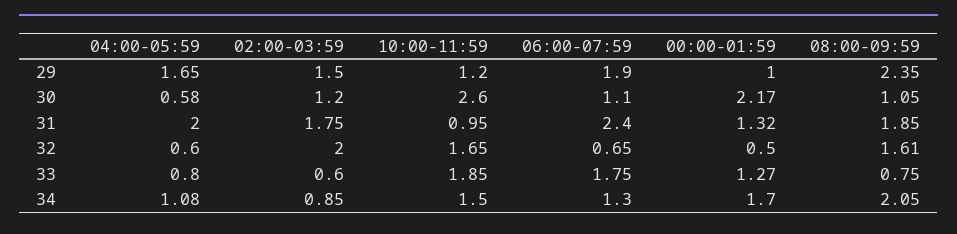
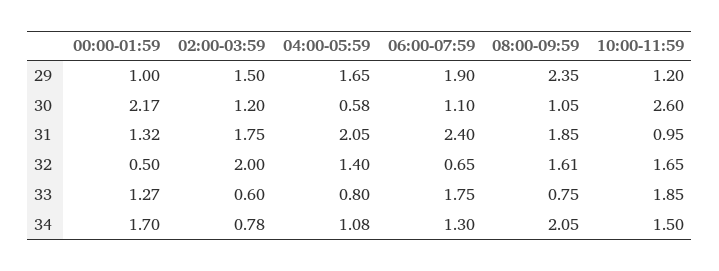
  {
    "04:00-05:59": {
      "29": 1.65,
      "30": 0.58,
-     "31": 2,
+     "31": 2.05,
-     "32": 0.6,
+     "32": 1.4,
      "33": 0.8,
      "34": 1.08
    },
    "02:00-03:59": {
      "29": 1.5,
      "30": 1.2,
      "31": 1.75,
      "32": 2,
      "33": 0.6,
-     "34": 0.85
+     "34": 0.78
    },
    "10:00-11:59": {
      "29": 1.2,
      "30": 2.6,
      "31": 0.95,
      "32": 1.65,
      "33": 1.85,
      "34": 1.5
    },
    "06:00-07:59": {
      "29": 1.9,
      "30": 1.1,
      "31": 2.4,
      "32": 0.65,
      "33": 1.75,
      "34": 1.3
    },
    "00:00-01:59": {
      "29": 1,
      "30": 2.17,
      "31": 1.32,
      "32": 0.5,
      "33": 1.27,
      "34": 1.7
    },
    "08:00-09:59": {
      "29": 2.35,
      "30": 1.05,
      "31": 1.85,
      "32": 1.61,
      "33": 0.75,
      "34": 2.05
    }
  }

